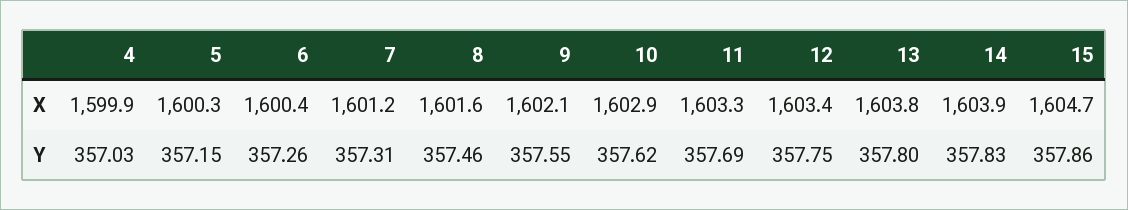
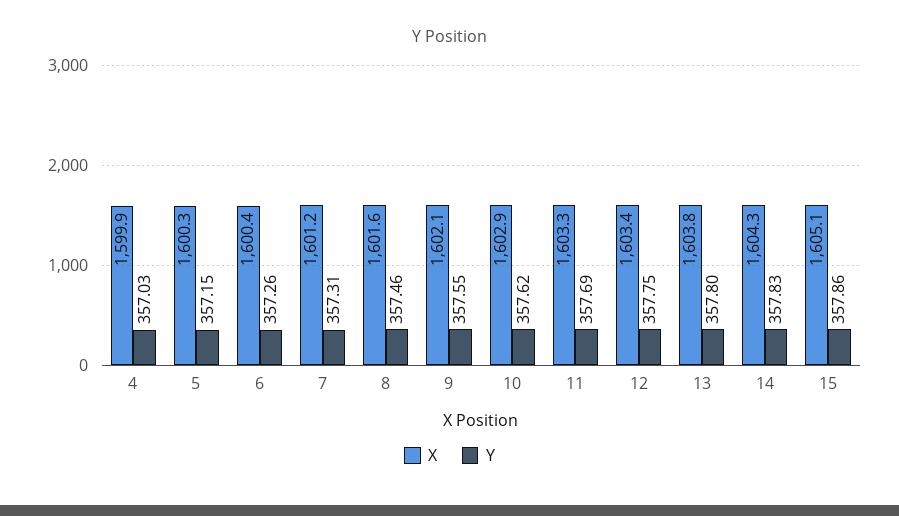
  {
    "X": {
      "4": 1599.9,
      "5": 1600.3,
      "6": 1600.4,
      "7": 1601.2,
      "8": 1601.6,
      "9": 1602.1,
      "10": 1602.9,
      "11": 1603.3,
      "12": 1603.4,
      "13": 1603.8,
-     "14": 1603.9,
+     "14": 1604.3,
-     "15": 1604.7
+     "15": 1605.1
    },
    "Y": {
      "4": 357.03,
      "5": 357.15,
      "6": 357.26,
      "7": 357.31,
      "8": 357.46,
      "9": 357.55,
      "10": 357.62,
      "11": 357.69,
      "12": 357.75,
      "13": 357.8,
      "14": 357.83,
      "15": 357.86
    }
  }

